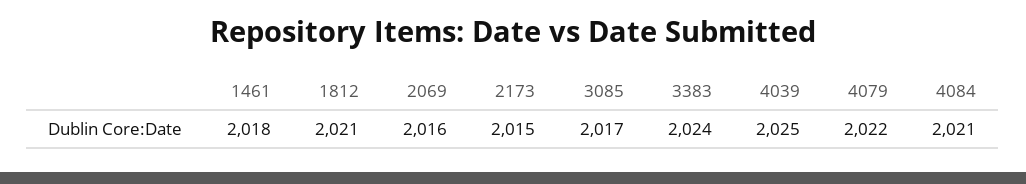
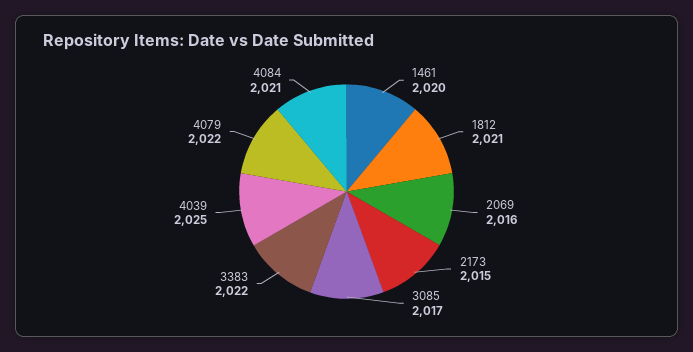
  {
-   "1461": 2018,
+   "1461": 2020,
    "1812": 2021,
    "2069": 2016,
    "2173": 2015,
    "3085": 2017,
-   "3383": 2024,
+   "3383": 2022,
    "4039": 2025,
    "4079": 2022,
    "4084": 2021
  }

